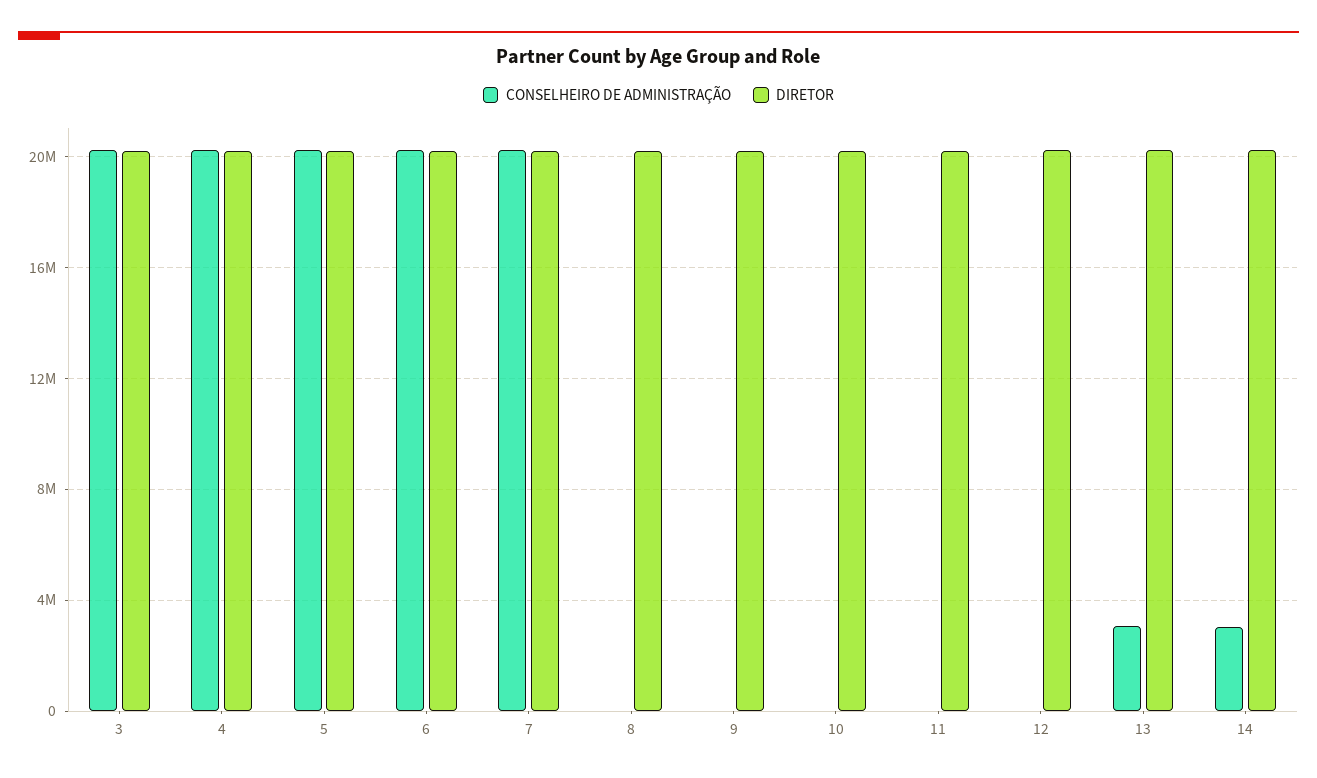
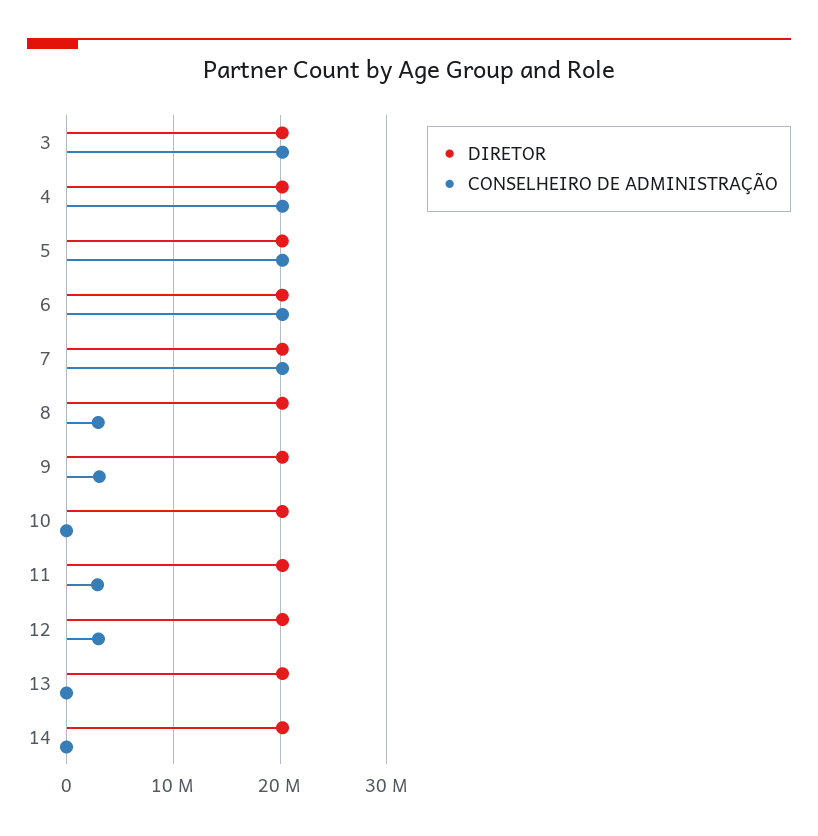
  {
    "CONSELHEIRO DE ADMINISTRAÇÃO": {
      "3": 20000000,
      "4": 20000000,
      "5": 20000000,
      "6": 20000000,
      "7": 20000000,
-     "8": 0,
+     "8": 3000000,
-     "9": 0,
+     "9": 3000000,
      "10": 0,
-     "11": 0,
+     "11": 3000000,
-     "12": 0,
+     "12": 3000000,
-     "13": 3000000,
+     "13": 0,
-     "14": 3000000
+     "14": 0
    },
    "DIRETOR": {
      "3": 20000000,
      "4": 20000000,
      "5": 20000000,
      "6": 20000000,
      "7": 20000000,
      "8": 20000000,
      "9": 20000000,
      "10": 20000000,
      "11": 20000000,
      "12": 20000000,
      "13": 20000000,
      "14": 20000000
    }
  }

